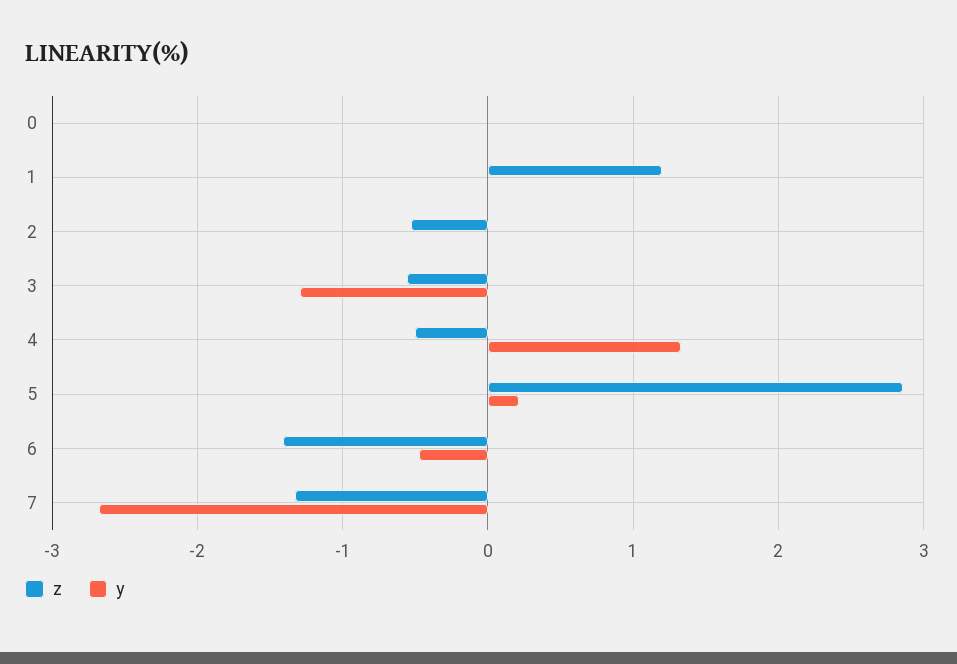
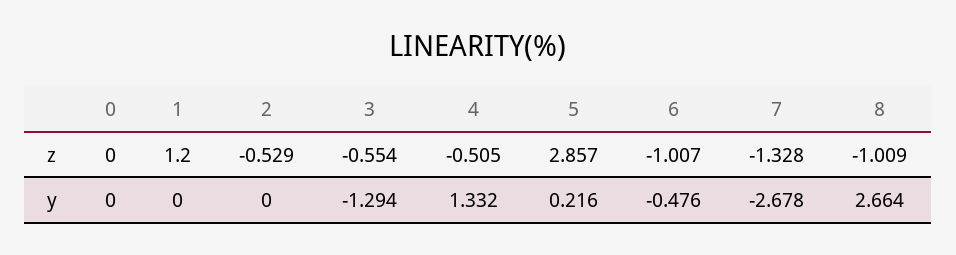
  {
    "z": {
      "0": 0,
      "1": 1.2,
      "2": -0.529,
      "3": -0.554,
      "4": -0.505,
      "5": 2.857,
-     "6": -1.4,
+     "6": -1.007,
-     "7": -1.328
+     "7": -1.328,
+     "8": -1.009
    },
    "y": {
      "0": 0,
      "1": 0,
      "2": 0,
      "3": -1.294,
      "4": 1.332,
      "5": 0.216,
      "6": -0.476,
-     "7": -2.678
+     "7": -2.678,
+     "8": 2.664
    }
  }

